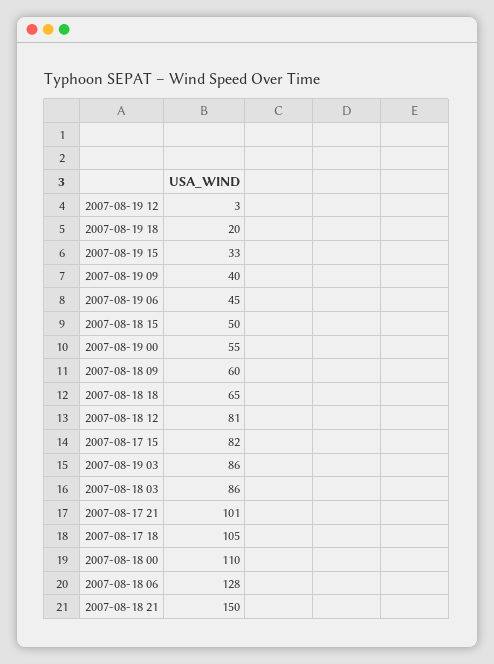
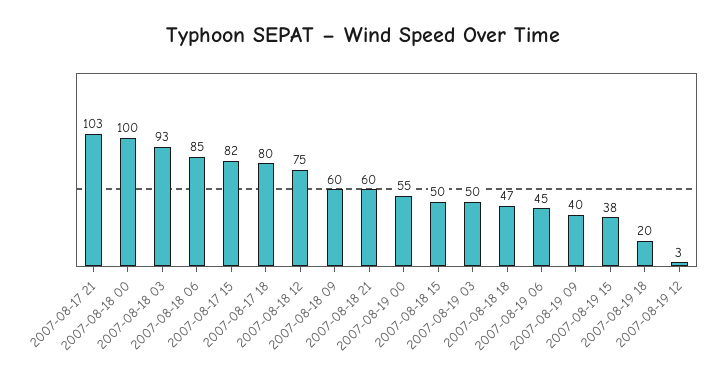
  {
    "2007-08-19 12": 3,
    "2007-08-19 18": 20,
-   "2007-08-19 15": 33,
+   "2007-08-19 15": 38,
    "2007-08-19 09": 40,
    "2007-08-19 06": 45,
    "2007-08-18 15": 50,
    "2007-08-19 00": 55,
    "2007-08-18 09": 60,
-   "2007-08-18 18": 65,
+   "2007-08-18 18": 47,
-   "2007-08-18 12": 81,
+   "2007-08-18 12": 75,
    "2007-08-17 15": 82,
-   "2007-08-19 03": 86,
+   "2007-08-19 03": 50,
-   "2007-08-18 03": 86,
+   "2007-08-18 03": 93,
-   "2007-08-17 21": 101,
+   "2007-08-17 21": 103,
-   "2007-08-17 18": 105,
+   "2007-08-17 18": 80,
-   "2007-08-18 00": 110,
+   "2007-08-18 00": 100,
-   "2007-08-18 06": 128,
+   "2007-08-18 06": 85,
-   "2007-08-18 21": 150
+   "2007-08-18 21": 60
  }

